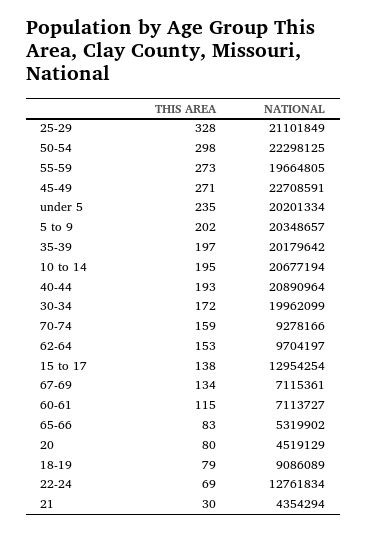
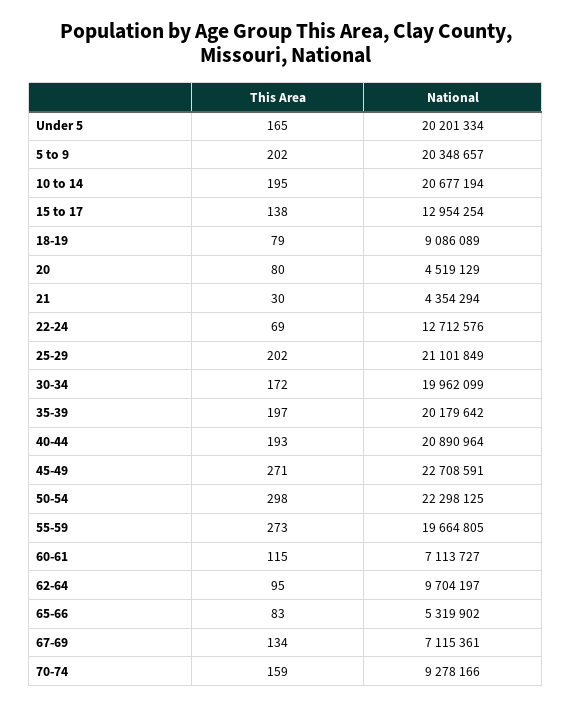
  {
    "THIS AREA": {
-     "25-29": 328,
+     "25-29": 202,
      "50-54": 298,
      "55-59": 273,
      "45-49": 271,
-     "under 5": 235,
+     "under 5": 165,
      "5 to 9": 202,
      "35-39": 197,
      "10 to 14": 195,
      "40-44": 193,
      "30-34": 172,
      "70-74": 159,
-     "62-64": 153,
+     "62-64": 95,
      "15 to 17": 138,
      "67-69": 134,
      "60-61": 115,
      "65-66": 83,
      "20": 80,
      "18-19": 79,
      "22-24": 69,
      "21": 30
    },
    "NATIONAL": {
      "25-29": 21101849,
      "50-54": 22298125,
      "55-59": 19664805,
      "45-49": 22708591,
      "under 5": 20201334,
      "5 to 9": 20348657,
      "35-39": 20179642,
      "10 to 14": 20677194,
      "40-44": 20890964,
      "30-34": 19962099,
      "70-74": 9278166,
      "62-64": 9704197,
      "15 to 17": 12954254,
      "67-69": 7115361,
      "60-61": 7113727,
      "65-66": 5319902,
      "20": 4519129,
      "18-19": 9086089,
-     "22-24": 12761834,
+     "22-24": 12712576,
      "21": 4354294
    }
  }

